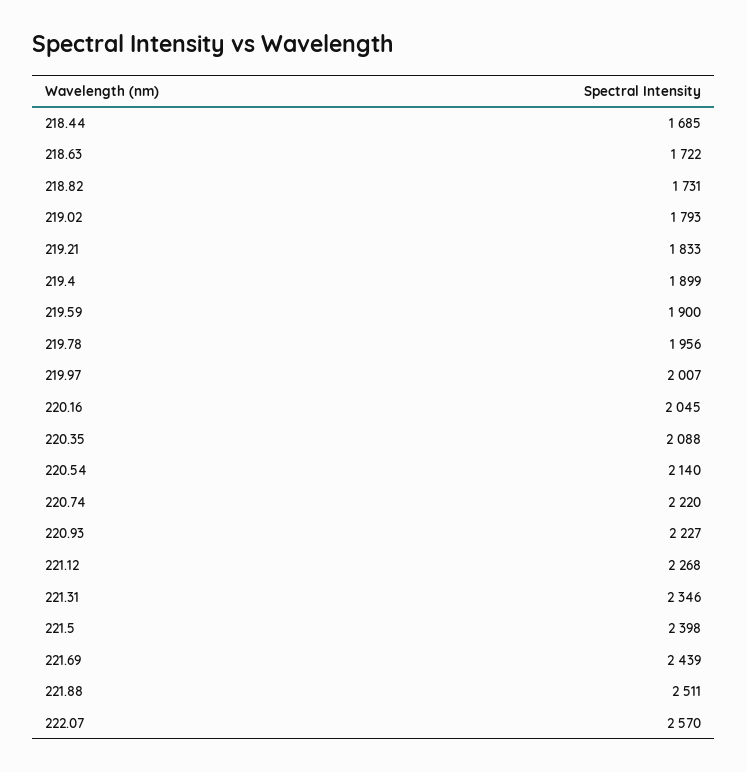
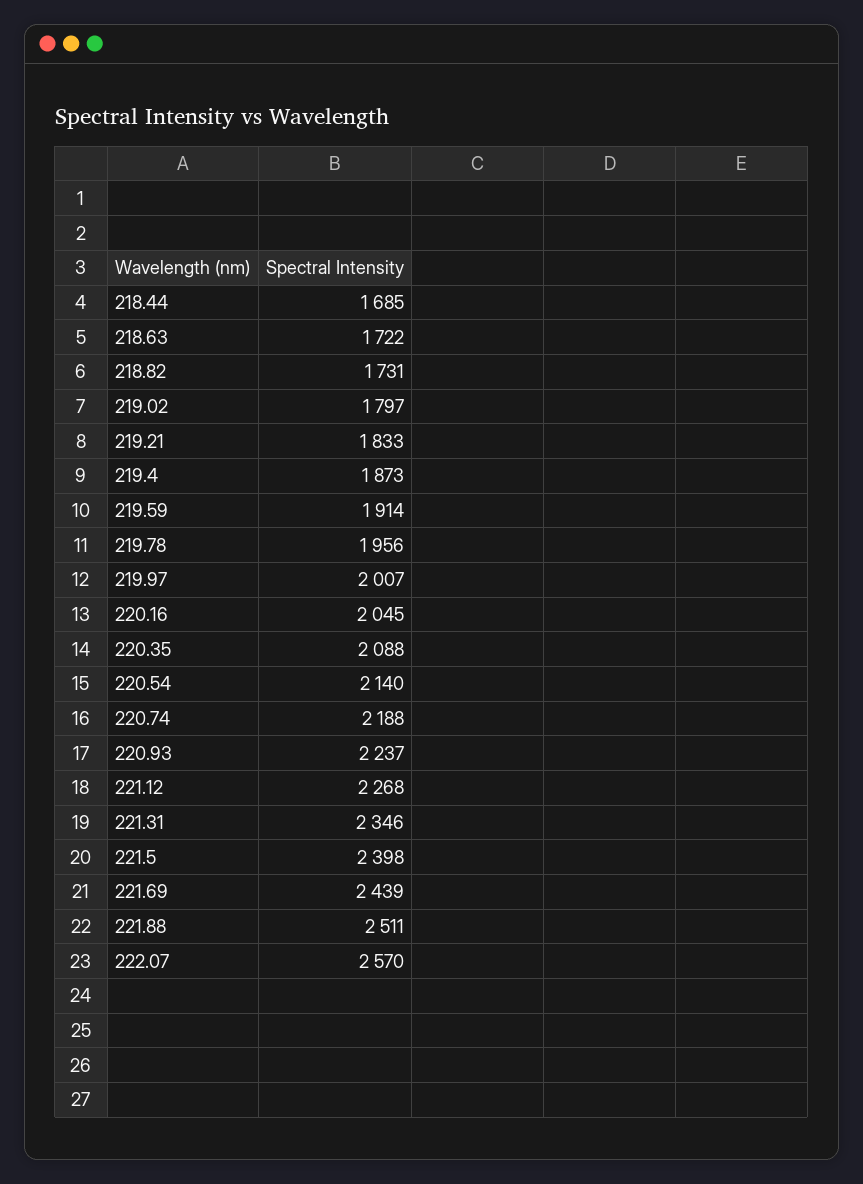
  {
    "218.44": 1685,
    "218.63": 1722,
    "218.82": 1731,
-   "219.02": 1793,
+   "219.02": 1797,
    "219.21": 1833,
-   "219.4": 1899,
+   "219.4": 1873,
-   "219.59": 1900,
+   "219.59": 1914,
    "219.78": 1956,
    "219.97": 2007,
    "220.16": 2045,
    "220.35": 2088,
    "220.54": 2140,
-   "220.74": 2220,
+   "220.74": 2188,
-   "220.93": 2227,
+   "220.93": 2237,
    "221.12": 2268,
    "221.31": 2346,
    "221.5": 2398,
    "221.69": 2439,
    "221.88": 2511,
    "222.07": 2570
  }

